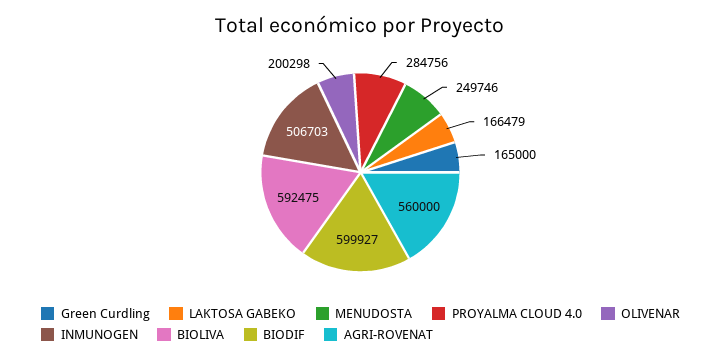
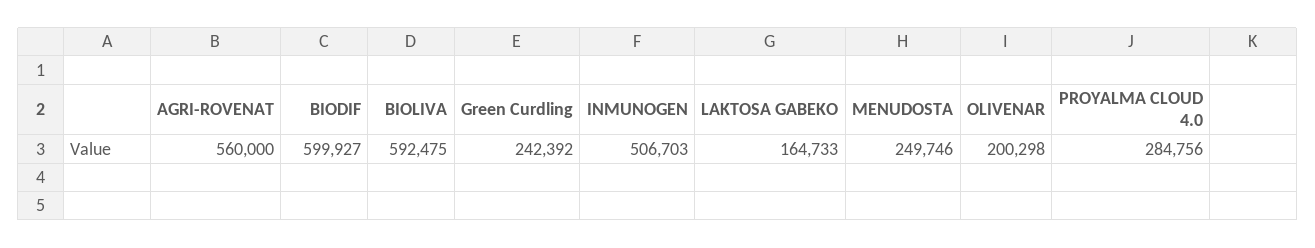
  {
-   "Green Curdling": 165000,
+   "Green Curdling": 242392,
-   "LAKTOSA GABEKO": 166479,
+   "LAKTOSA GABEKO": 164733,
    "MENUDOSTA": 249746,
    "PROYALMA CLOUD 4.0": 284756,
    "OLIVENAR": 200298,
    "INMUNOGEN": 506703,
    "BIOLIVA": 592475,
    "BIODIF": 599927,
    "AGRI-ROVENAT": 560000
  }

